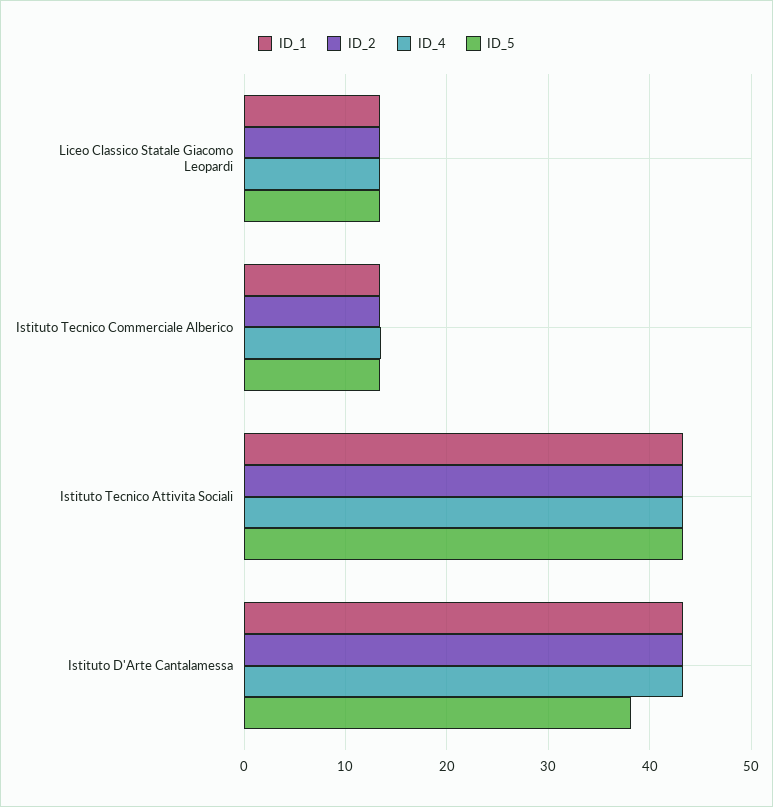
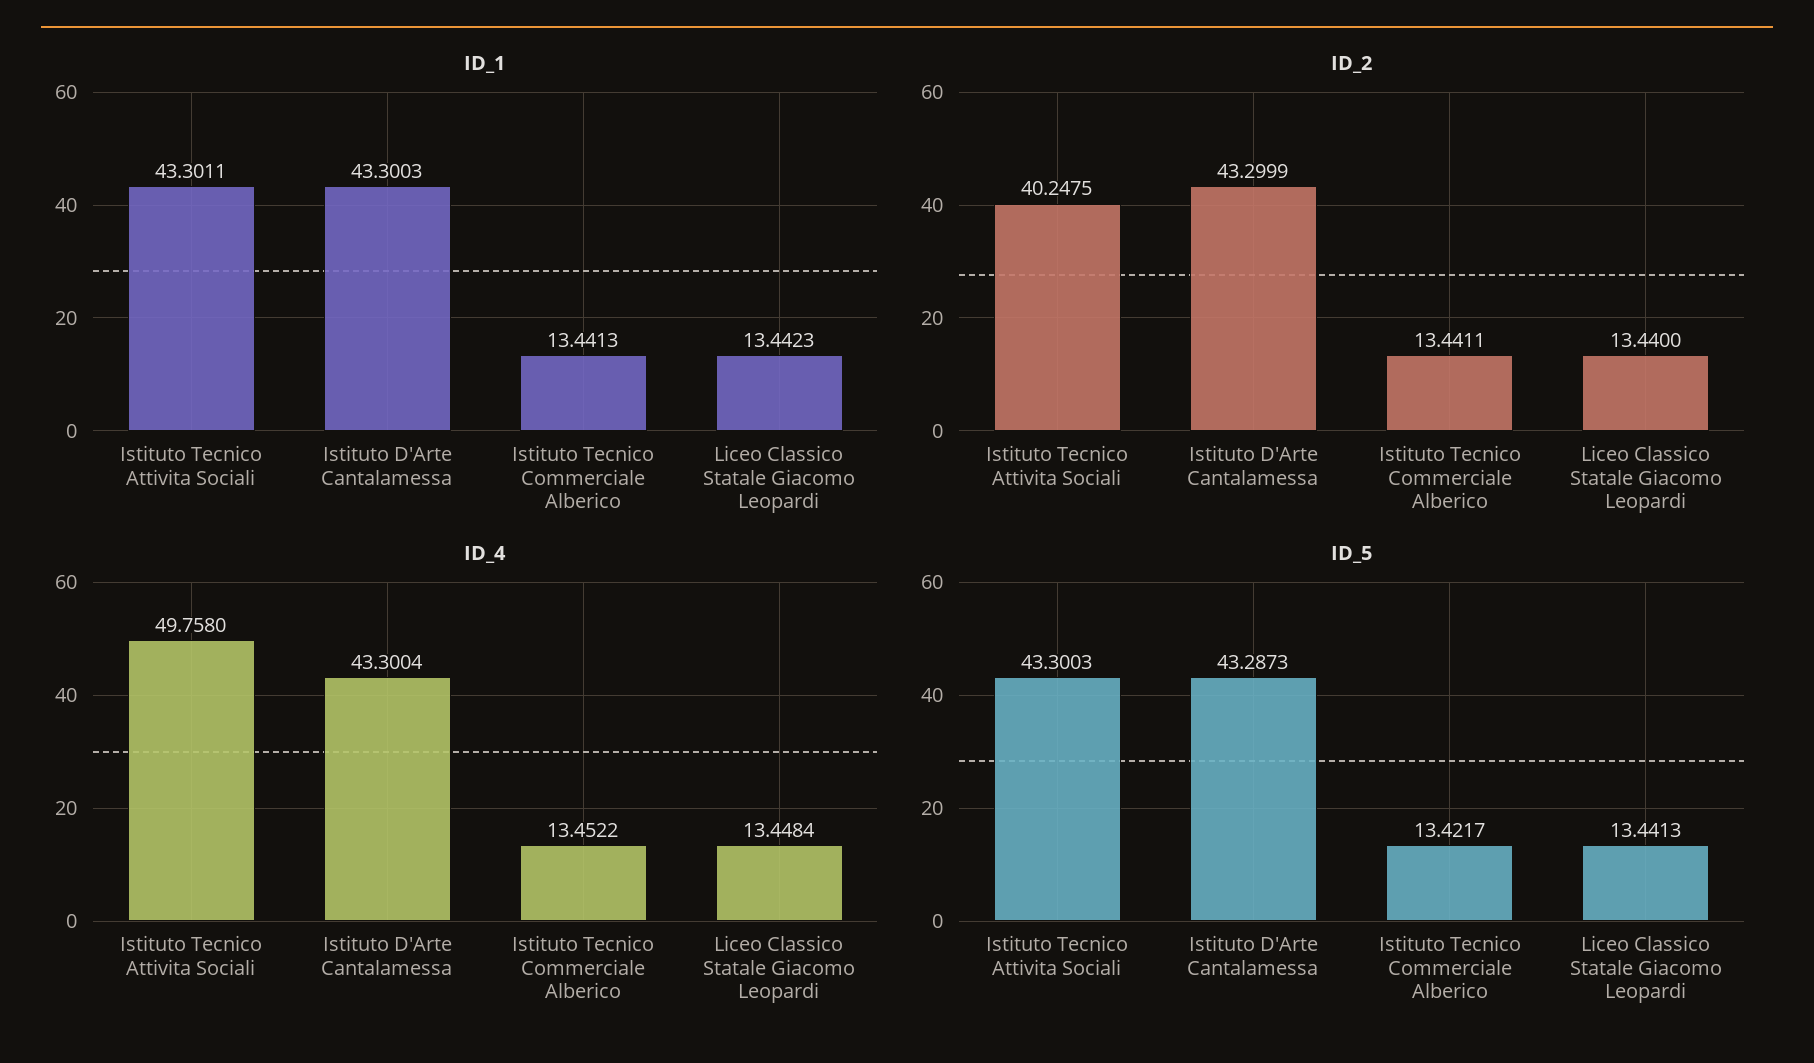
  {
    "ID_1": {
      "Liceo Classico Statale Giacomo Leopardi": 13.4423,
      "Istituto Tecnico Commerciale Alberico": 13.4413,
      "Istituto Tecnico Attivita Sociali": 43.3011,
      "Istituto D'Arte Cantalamessa": 43.3003
    },
    "ID_2": {
      "Liceo Classico Statale Giacomo Leopardi": 13.44,
      "Istituto Tecnico Commerciale Alberico": 13.4411,
-     "Istituto Tecnico Attivita Sociali": 43,
+     "Istituto Tecnico Attivita Sociali": 40.2475,
      "Istituto D'Arte Cantalamessa": 43.2999
    },
    "ID_4": {
      "Liceo Classico Statale Giacomo Leopardi": 13.4484,
      "Istituto Tecnico Commerciale Alberico": 13.4522,
-     "Istituto Tecnico Attivita Sociali": 43,
+     "Istituto Tecnico Attivita Sociali": 49.758,
      "Istituto D'Arte Cantalamessa": 43.3004
    },
    "ID_5": {
      "Liceo Classico Statale Giacomo Leopardi": 13.4413,
      "Istituto Tecnico Commerciale Alberico": 13.4217,
      "Istituto Tecnico Attivita Sociali": 43.3003,
-     "Istituto D'Arte Cantalamessa": 38
+     "Istituto D'Arte Cantalamessa": 43.2873
    }
  }

